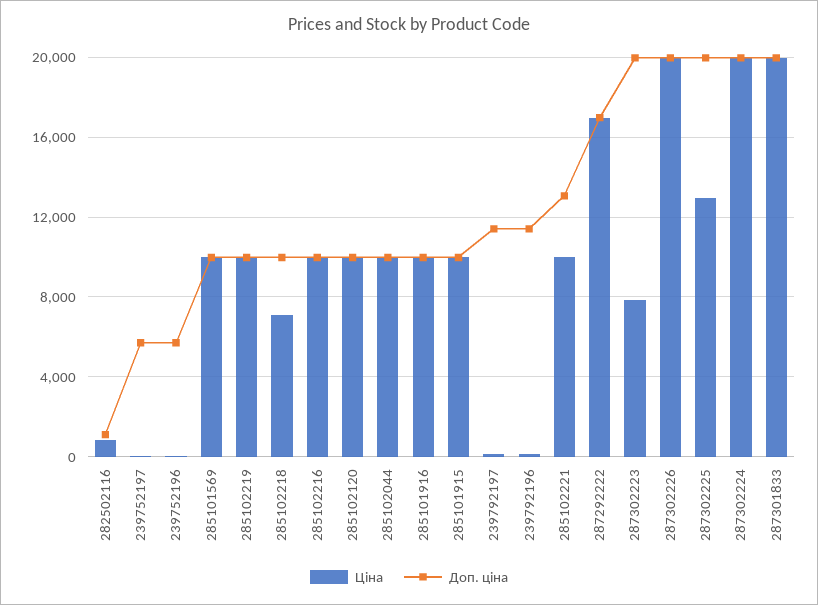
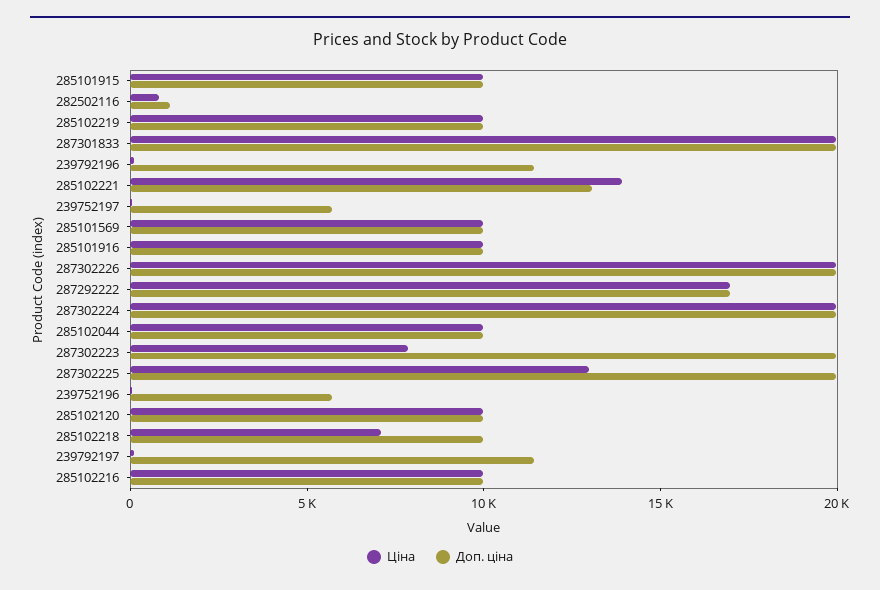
  {
    "Ціна": {
      "282502116": 1000,
      "239752197": 0,
      "239752196": 0,
      "285101569": 10000,
      "285102219": 10000,
      "285102218": 7000,
      "285102216": 10000,
      "285102120": 10000,
      "285102044": 10000,
      "285101916": 10000,
      "285101915": 10000,
      "239792197": 0,
      "239792196": 0,
-     "285102221": 10000,
+     "285102221": 14000,
      "287292222": 17000,
      "287302223": 8000,
      "287302226": 20000,
      "287302225": 13000,
      "287302224": 20000,
      "287301833": 20000
    },
    "Доп. ціна": {
      "282502116": 1000,
      "239752197": 5500,
      "239752196": 5500,
      "285101569": 10000,
      "285102219": 10000,
      "285102218": 10000,
      "285102216": 10000,
      "285102120": 10000,
      "285102044": 10000,
      "285101916": 10000,
      "285101915": 10000,
      "239792197": 11500,
      "239792196": 11500,
      "285102221": 13000,
      "287292222": 17000,
      "287302223": 20000,
      "287302226": 20000,
      "287302225": 20000,
      "287302224": 20000,
      "287301833": 20000
    }
  }

